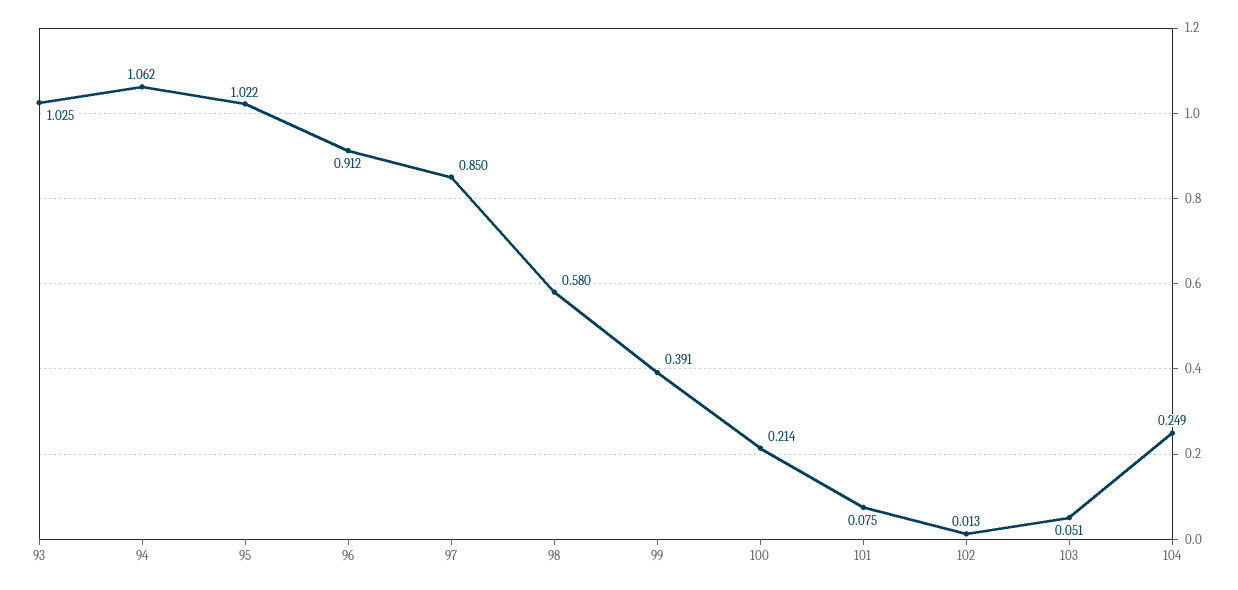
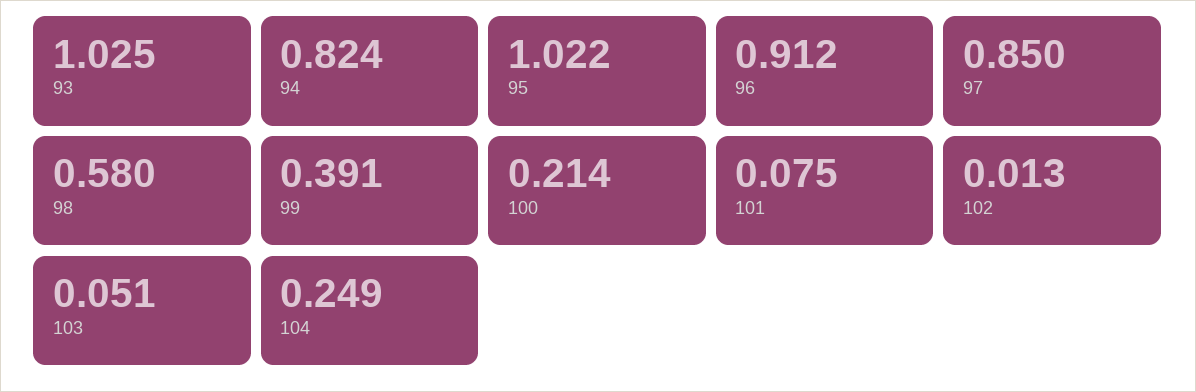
  {
    "93": 1.025,
-   "94": 1.062,
+   "94": 0.824,
    "95": 1.022,
    "96": 0.912,
    "97": 0.85,
    "98": 0.58,
    "99": 0.391,
    "100": 0.214,
    "101": 0.075,
    "102": 0.013,
    "103": 0.051,
    "104": 0.249
  }

